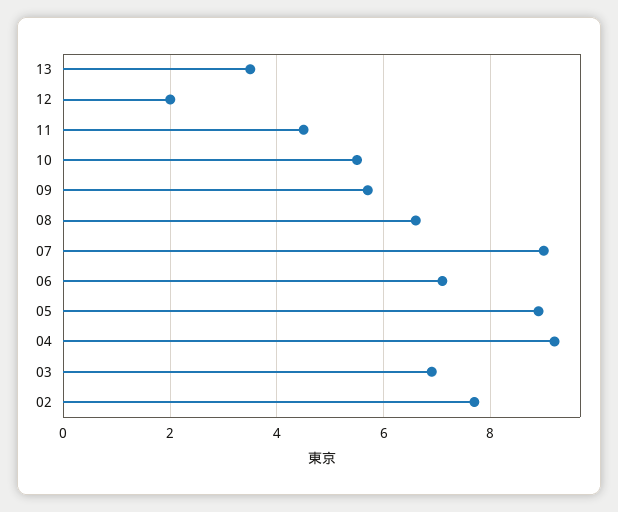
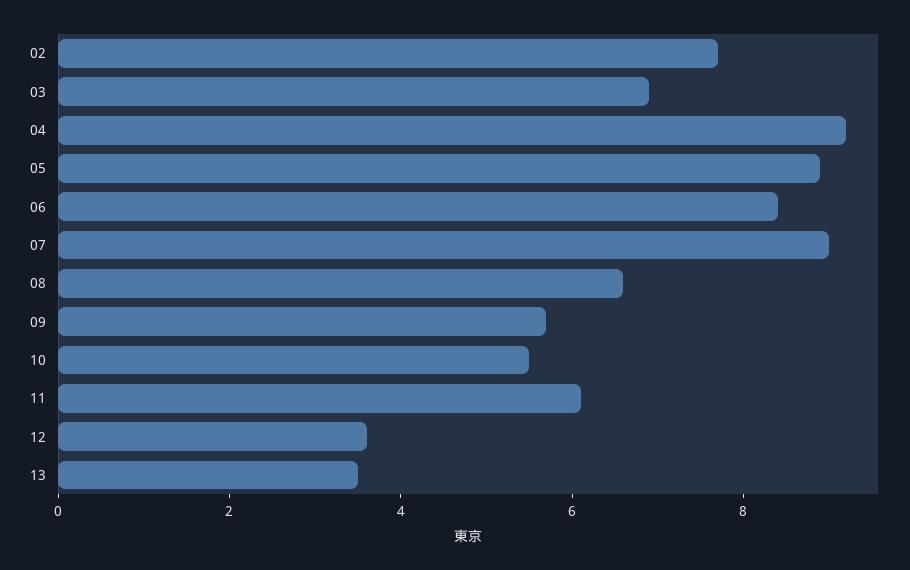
  {
    "13": 3.5,
-   "12": 2,
+   "12": 3.5,
-   "11": 4.5,
+   "11": 6,
    "10": 5.5,
    "09": 5.5,
    "08": 6.5,
    "07": 9,
-   "06": 7,
+   "06": 8.5,
    "05": 9,
    "04": 9,
    "03": 7,
    "02": 7.5
  }

